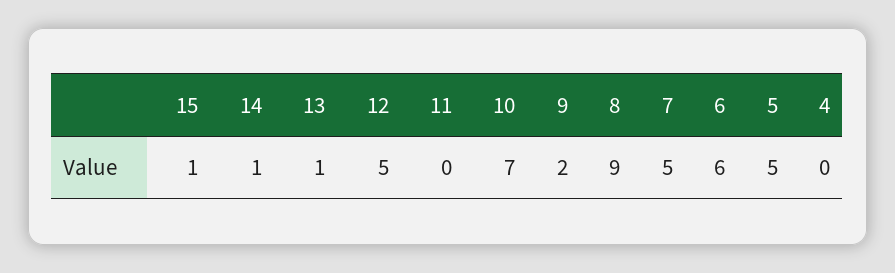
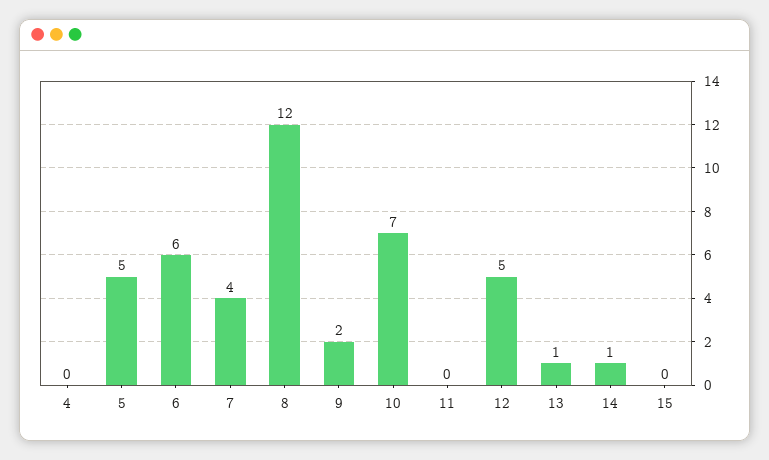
  {
-   "15": 1,
+   "15": 0,
    "14": 1,
    "13": 1,
    "12": 5,
    "11": 0,
    "10": 7,
    "9": 2,
-   "8": 9,
+   "8": 12,
-   "7": 5,
+   "7": 4,
    "6": 6,
    "5": 5,
    "4": 0
  }

